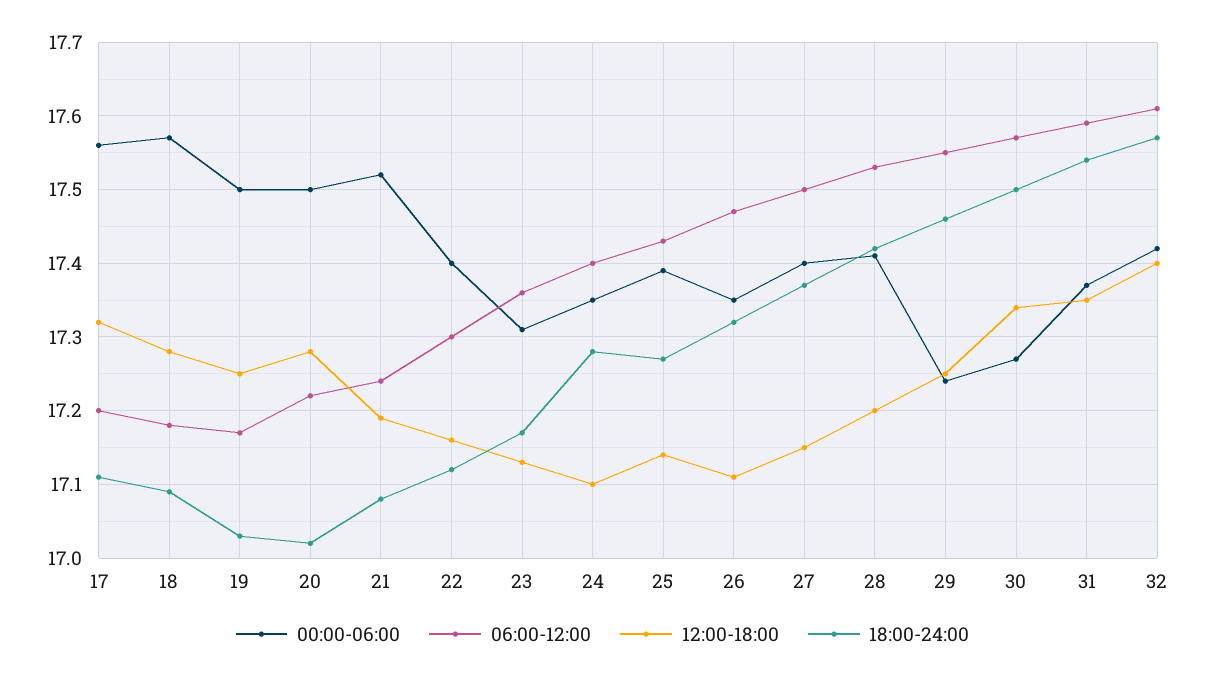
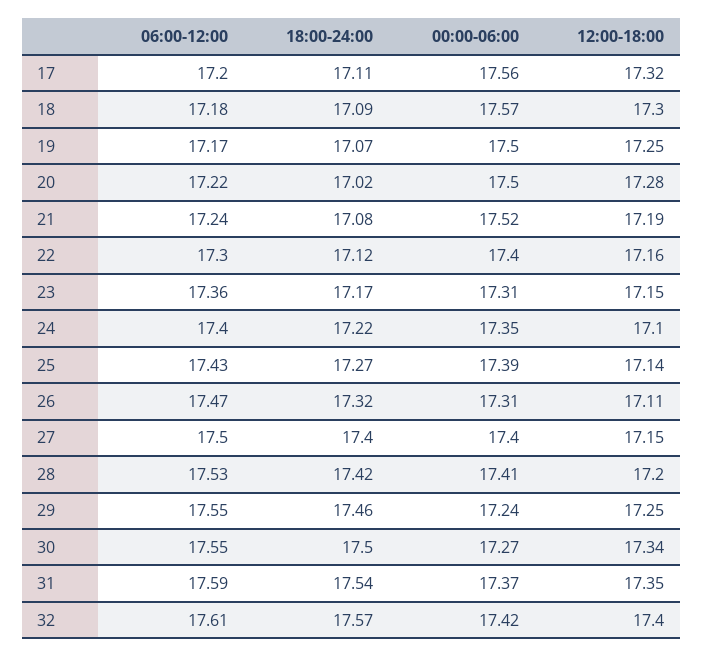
  {
    "00:00-06:00": {
      "17": 17.56,
      "18": 17.57,
      "19": 17.5,
      "20": 17.5,
      "21": 17.52,
      "22": 17.4,
      "23": 17.31,
      "24": 17.35,
      "25": 17.39,
-     "26": 17.35,
+     "26": 17.31,
      "27": 17.4,
      "28": 17.41,
      "29": 17.24,
      "30": 17.27,
      "31": 17.37,
      "32": 17.42
    },
    "06:00-12:00": {
      "17": 17.2,
      "18": 17.18,
      "19": 17.17,
      "20": 17.22,
      "21": 17.24,
      "22": 17.3,
      "23": 17.36,
      "24": 17.4,
      "25": 17.43,
      "26": 17.47,
      "27": 17.5,
      "28": 17.53,
      "29": 17.55,
-     "30": 17.57,
+     "30": 17.55,
      "31": 17.59,
      "32": 17.61
    },
    "12:00-18:00": {
      "17": 17.32,
-     "18": 17.28,
+     "18": 17.3,
      "19": 17.25,
      "20": 17.28,
      "21": 17.19,
      "22": 17.16,
-     "23": 17.13,
+     "23": 17.15,
      "24": 17.1,
      "25": 17.14,
      "26": 17.11,
      "27": 17.15,
      "28": 17.2,
      "29": 17.25,
      "30": 17.34,
      "31": 17.35,
      "32": 17.4
    },
    "18:00-24:00": {
      "17": 17.11,
      "18": 17.09,
-     "19": 17.03,
+     "19": 17.07,
      "20": 17.02,
      "21": 17.08,
      "22": 17.12,
      "23": 17.17,
-     "24": 17.28,
+     "24": 17.22,
      "25": 17.27,
      "26": 17.32,
-     "27": 17.37,
+     "27": 17.4,
      "28": 17.42,
      "29": 17.46,
      "30": 17.5,
      "31": 17.54,
      "32": 17.57
    }
  }

